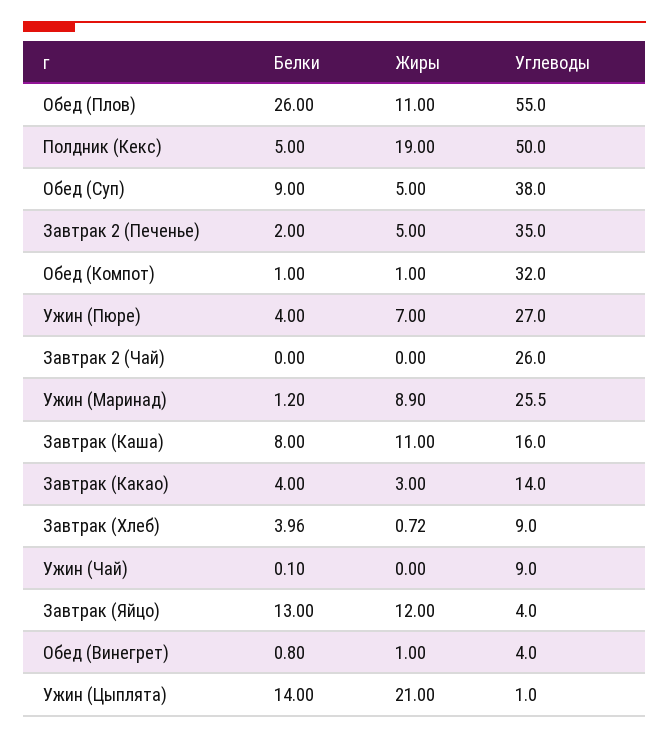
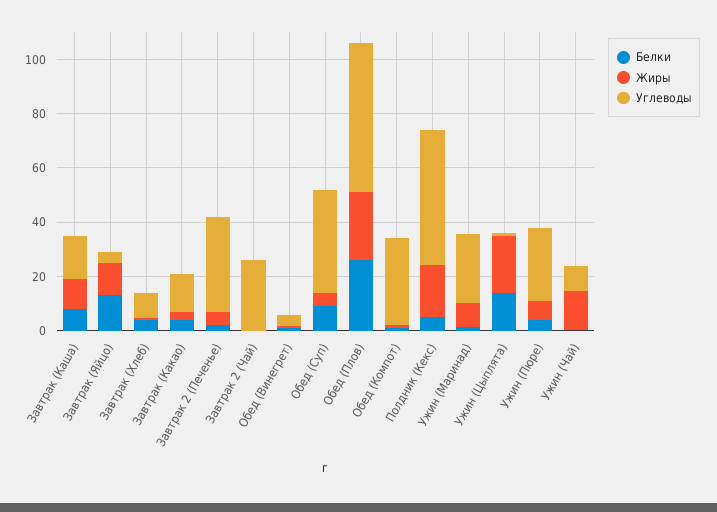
  {
    "Белки": {
      "Обед (Плов)": 26,
      "Полдник (Кекс)": 5,
      "Обед (Суп)": 9,
      "Завтрак 2 (Печенье)": 2,
      "Обед (Компот)": 1,
      "Ужин (Пюре)": 4,
      "Завтрак 2 (Чай)": 0,
      "Ужин (Маринад)": 1.2,
      "Завтрак (Каша)": 8,
      "Завтрак (Какао)": 4,
      "Завтрак (Хлеб)": 3.96,
      "Ужин (Чай)": 0.1,
      "Завтрак (Яйцо)": 13,
      "Обед (Винегрет)": 0.8,
      "Ужин (Цыплята)": 14
    },
    "Жиры": {
-     "Обед (Плов)": 11,
+     "Обед (Плов)": 25,
      "Полдник (Кекс)": 19,
      "Обед (Суп)": 5,
      "Завтрак 2 (Печенье)": 5,
      "Обед (Компот)": 1,
      "Ужин (Пюре)": 7,
      "Завтрак 2 (Чай)": 0,
      "Ужин (Маринад)": 8.9,
      "Завтрак (Каша)": 11,
      "Завтрак (Какао)": 3,
      "Завтрак (Хлеб)": 0.72,
-     "Ужин (Чай)": 0,
+     "Ужин (Чай)": 15,
      "Завтрак (Яйцо)": 12,
      "Обед (Винегрет)": 1,
      "Ужин (Цыплята)": 21
    },
    "Углеводы": {
      "Обед (Плов)": 55,
      "Полдник (Кекс)": 50,
      "Обед (Суп)": 38,
      "Завтрак 2 (Печенье)": 35,
      "Обед (Компот)": 32,
      "Ужин (Пюре)": 27,
      "Завтрак 2 (Чай)": 26,
      "Ужин (Маринад)": 25.5,
      "Завтрак (Каша)": 16,
      "Завтрак (Какао)": 14,
      "Завтрак (Хлеб)": 9,
      "Ужин (Чай)": 9,
      "Завтрак (Яйцо)": 4,
      "Обед (Винегрет)": 4,
      "Ужин (Цыплята)": 1
    }
  }

